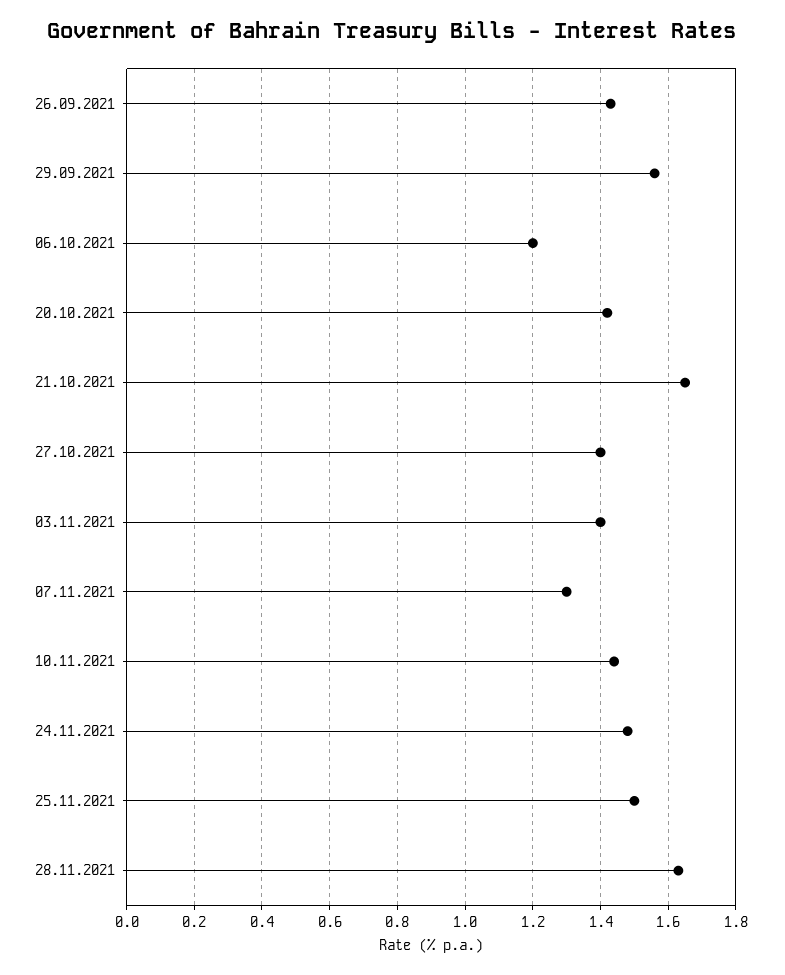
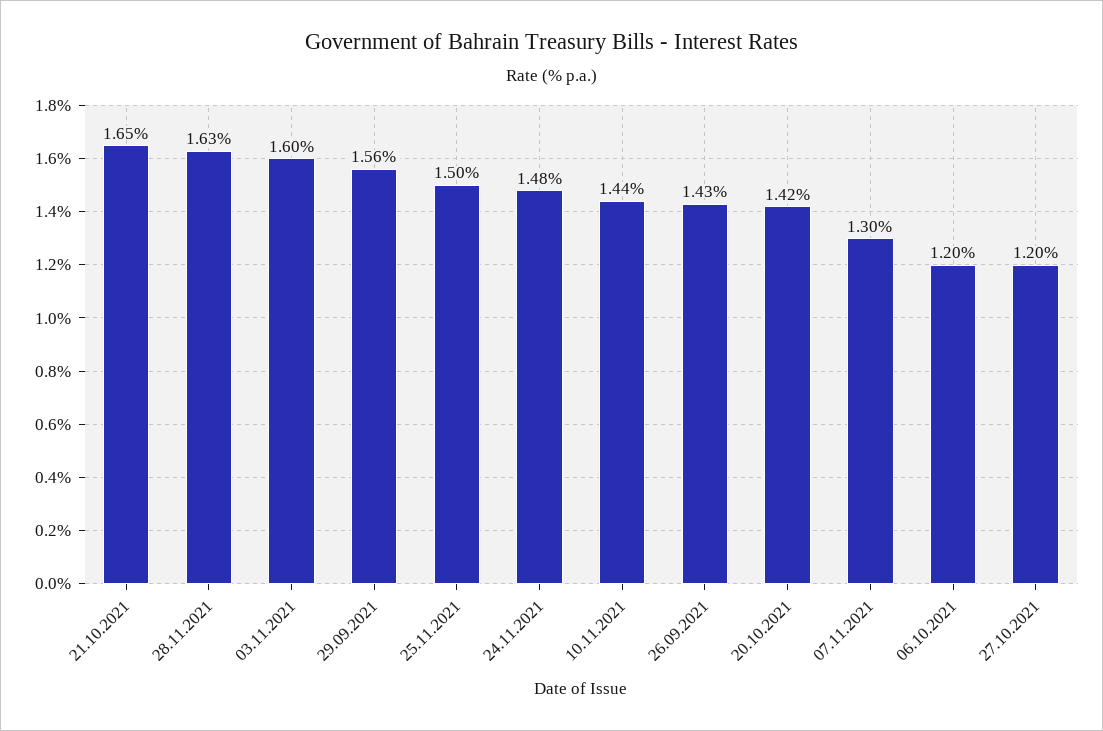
  {
    "26.09.2021": 1.43,
    "29.09.2021": 1.56,
    "06.10.2021": 1.2,
    "20.10.2021": 1.42,
    "21.10.2021": 1.65,
-   "27.10.2021": 1.4,
+   "27.10.2021": 1.2,
-   "03.11.2021": 1.4,
+   "03.11.2021": 1.6,
    "07.11.2021": 1.3,
    "10.11.2021": 1.44,
    "24.11.2021": 1.48,
    "25.11.2021": 1.5,
    "28.11.2021": 1.63
  }

